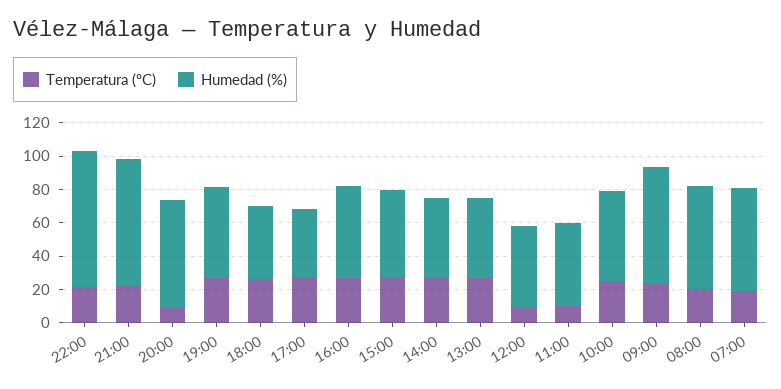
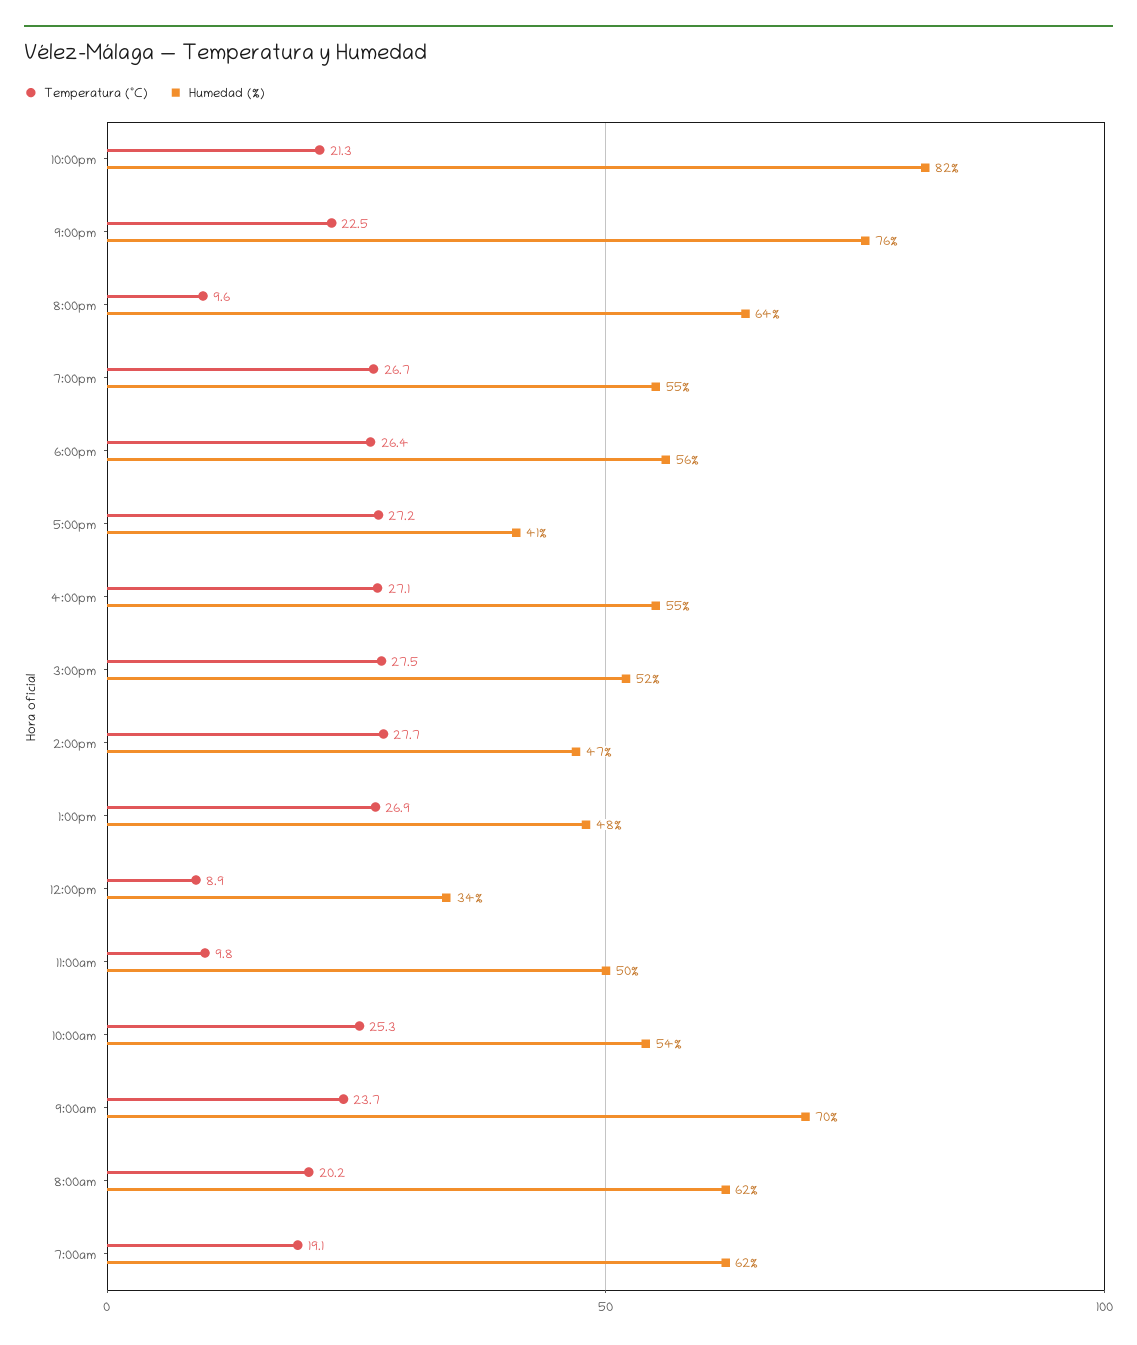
  {
    "Temperatura (ºC)": {
      "22:00": 21.3,
      "21:00": 22.5,
      "20:00": 9.6,
      "19:00": 26.7,
      "18:00": 26.4,
      "17:00": 27.2,
      "16:00": 27.1,
      "15:00": 27.5,
      "14:00": 27.7,
      "13:00": 26.9,
      "12:00": 8.9,
      "11:00": 9.8,
      "10:00": 25.3,
      "09:00": 23.7,
      "08:00": 20.2,
      "07:00": 19.1
    },
    "Humedad (%)": {
      "22:00": 82,
      "21:00": 76,
      "20:00": 64,
      "19:00": 55,
-     "18:00": 45,
+     "18:00": 56,
      "17:00": 41,
      "16:00": 55,
      "15:00": 52,
      "14:00": 47,
      "13:00": 48,
-     "12:00": 50,
+     "12:00": 34,
      "11:00": 50,
      "10:00": 54,
      "09:00": 70,
      "08:00": 62,
      "07:00": 62
    }
  }

